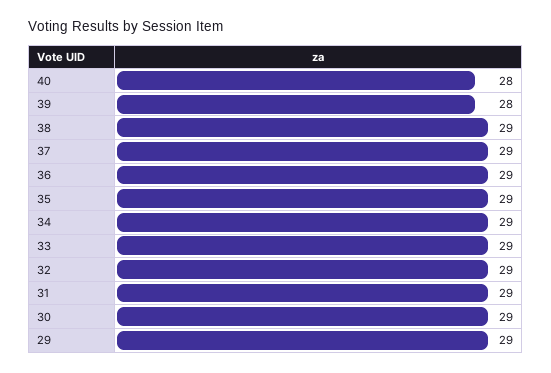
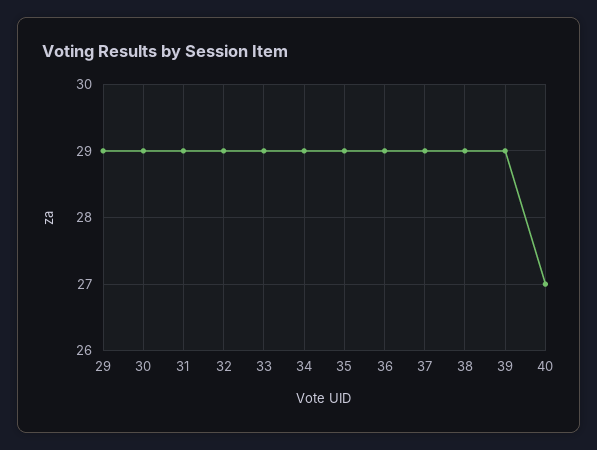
  {
-   "40": 28,
+   "40": 27,
-   "39": 28,
+   "39": 29,
    "38": 29,
    "37": 29,
    "36": 29,
    "35": 29,
    "34": 29,
    "33": 29,
    "32": 29,
    "31": 29,
    "30": 29,
    "29": 29
  }

